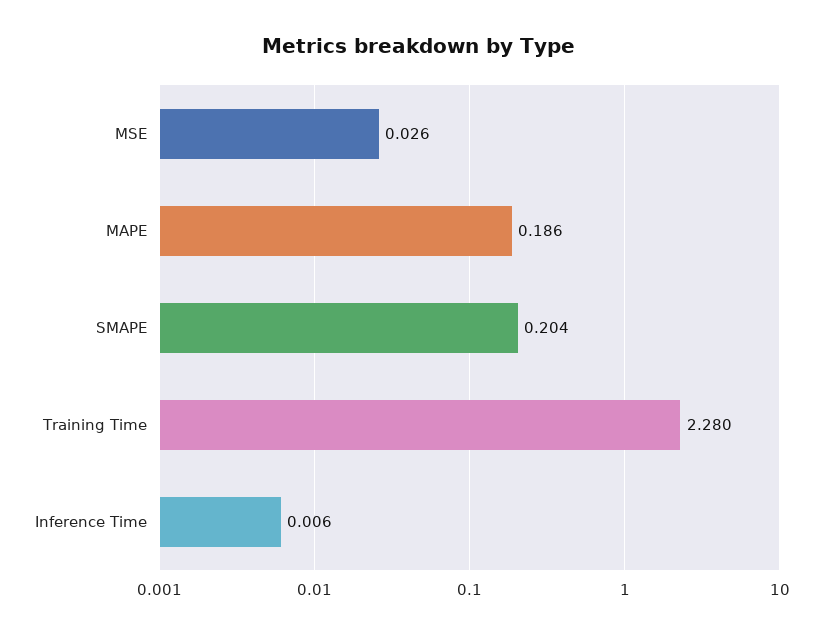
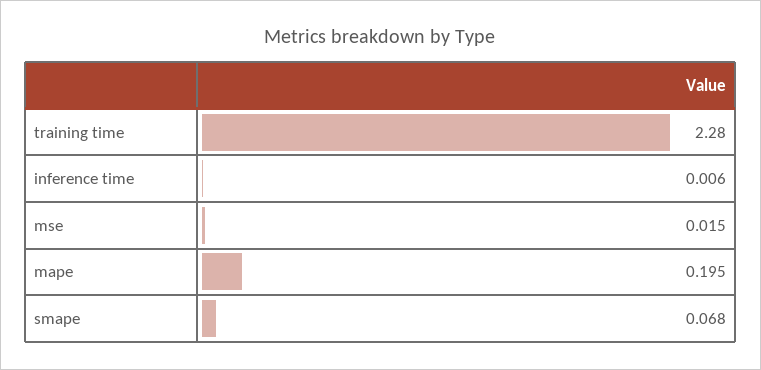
  {
-   "MSE": 0.026,
+   "MSE": 0.015,
-   "MAPE": 0.186,
+   "MAPE": 0.195,
-   "SMAPE": 0.204,
+   "SMAPE": 0.068,
    "Training Time": 2.28,
    "Inference Time": 0.006
  }

